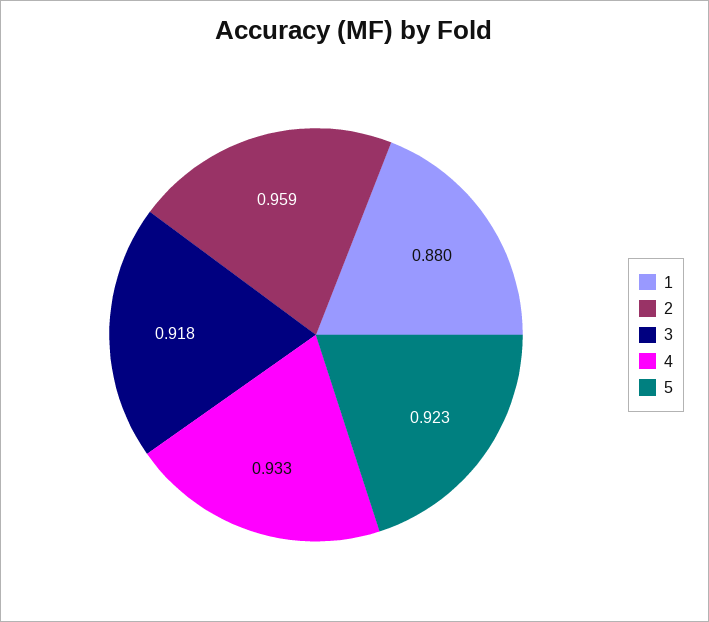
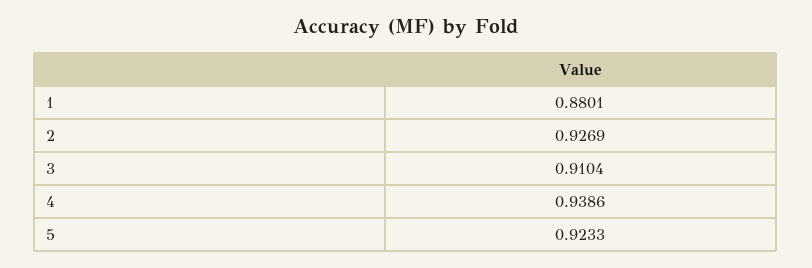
  {
    "1": 0.8801,
-   "2": 0.959,
+   "2": 0.9269,
-   "3": 0.918,
+   "3": 0.9104,
-   "4": 0.933,
+   "4": 0.9386,
    "5": 0.9233
  }

